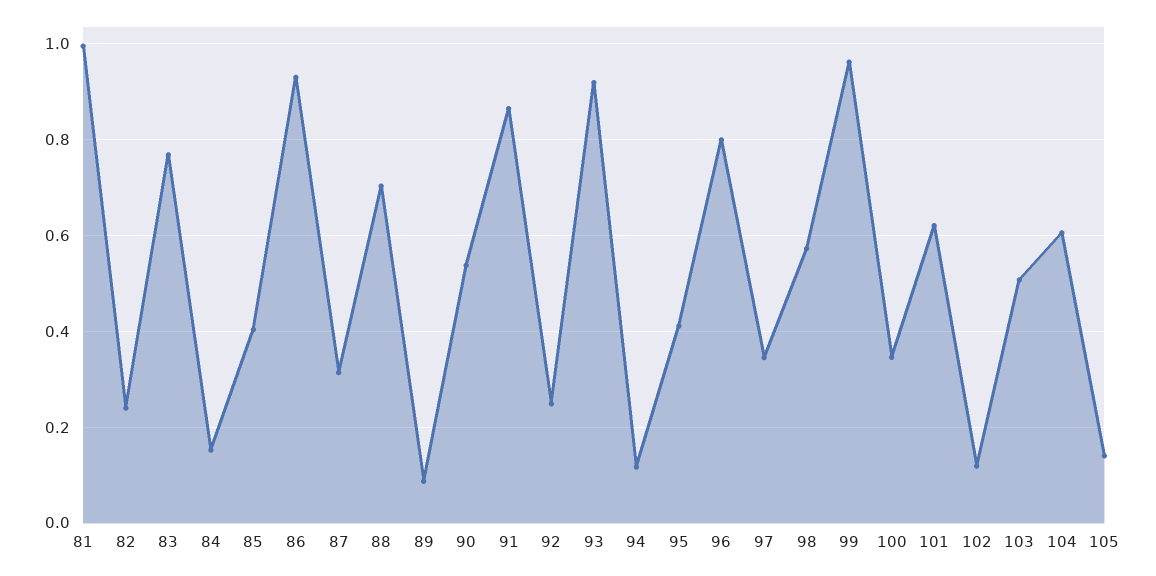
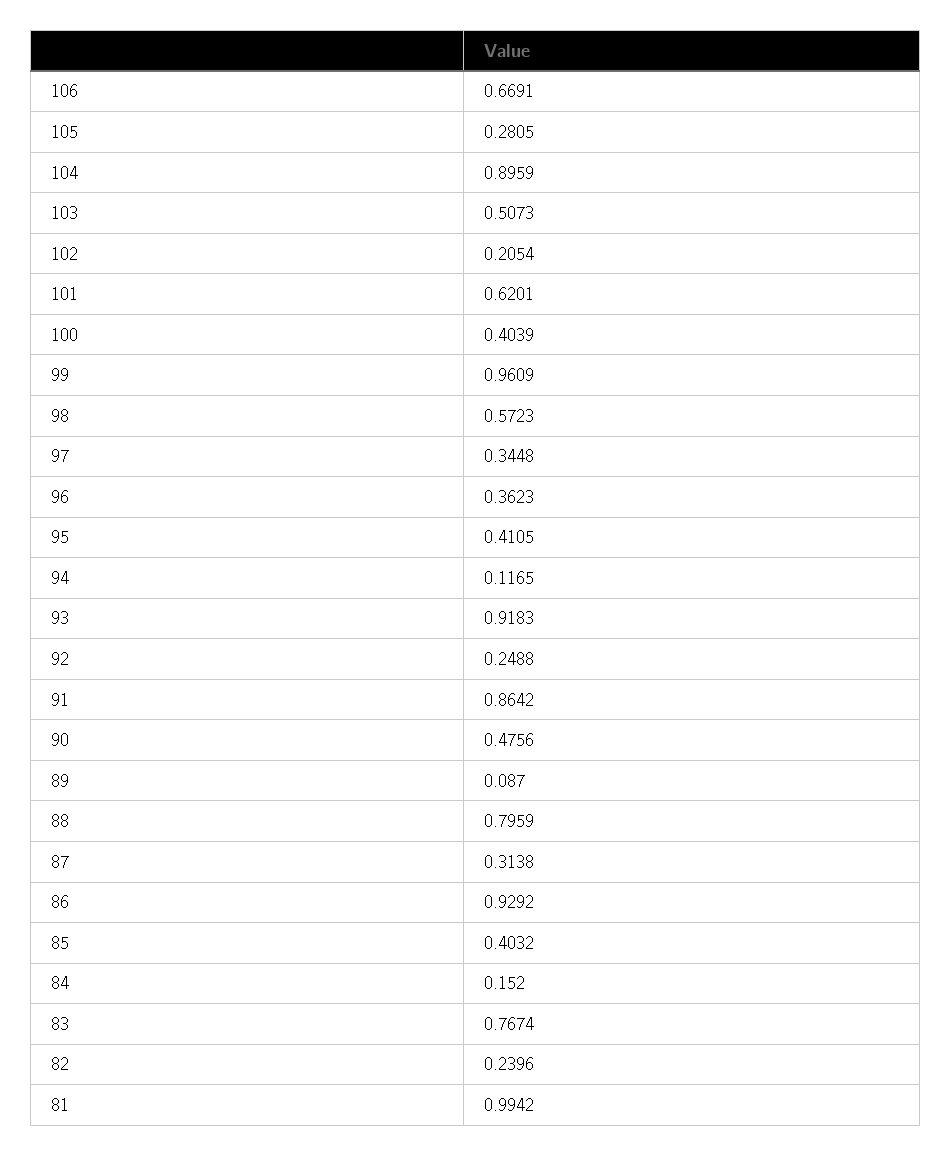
  {
    "81": 0.9942,
    "82": 0.2396,
    "83": 0.7674,
    "84": 0.152,
    "85": 0.4032,
    "86": 0.9292,
    "87": 0.3138,
-   "88": 0.7,
+   "88": 0.7959,
    "89": 0.087,
-   "90": 0.54,
+   "90": 0.4756,
    "91": 0.8642,
    "92": 0.2488,
    "93": 0.9183,
    "94": 0.1165,
    "95": 0.4105,
-   "96": 0.8,
+   "96": 0.3623,
    "97": 0.3448,
    "98": 0.5723,
    "99": 0.9609,
-   "100": 0.34,
+   "100": 0.4039,
    "101": 0.6201,
-   "102": 0.12,
+   "102": 0.2054,
    "103": 0.5073,
-   "104": 0.6,
+   "104": 0.8959,
-   "105": 0.14
+   "105": 0.2805,
+   "106": 0.6691
  }

